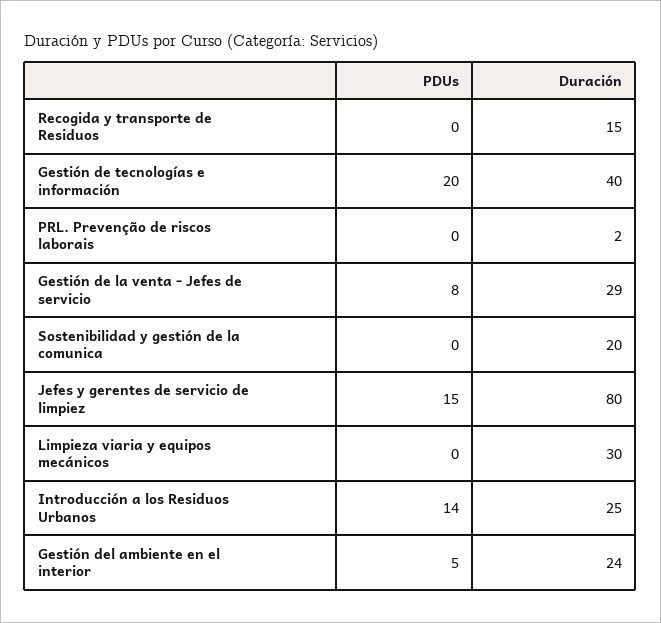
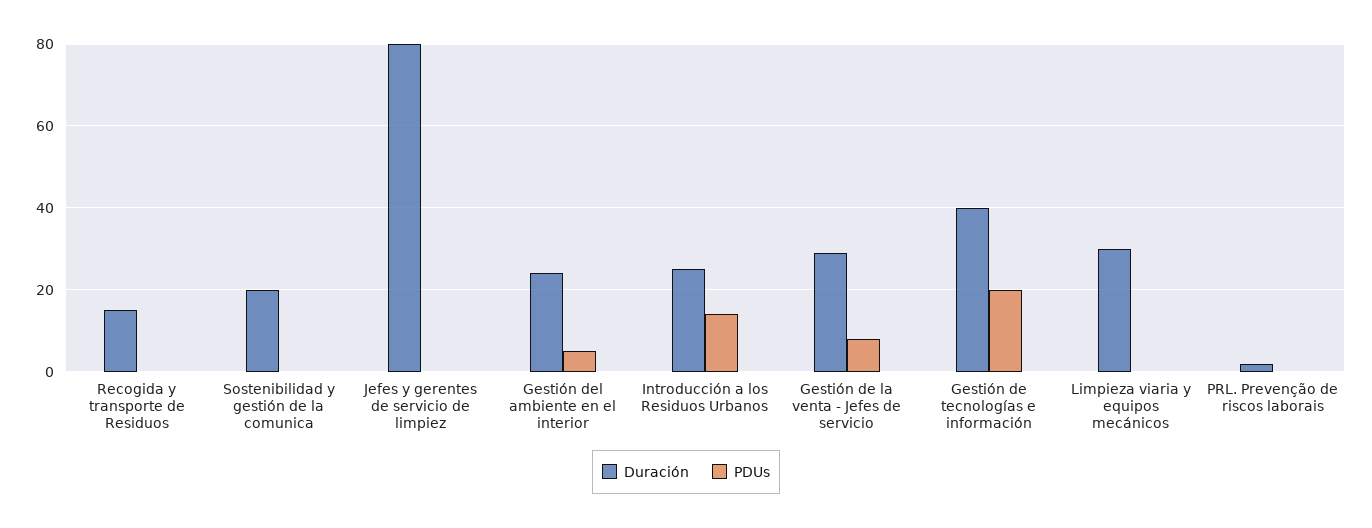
  {
    "PDUs": {
      "Recogida y transporte de Residuos": 0,
      "Gestión de tecnologías e información": 20,
      "PRL. Prevenção de riscos laborais": 0,
      "Gestión de la venta - Jefes de servicio": 8,
      "Sostenibilidad y gestión de la comunica": 0,
-     "Jefes y gerentes de servicio de limpiez": 15,
+     "Jefes y gerentes de servicio de limpiez": 0,
      "Limpieza viaria y equipos mecánicos": 0,
      "Introducción a los Residuos Urbanos": 14,
      "Gestión del ambiente en el interior": 5
    },
    "Duración": {
      "Recogida y transporte de Residuos": 15,
      "Gestión de tecnologías e información": 40,
      "PRL. Prevenção de riscos laborais": 2,
      "Gestión de la venta - Jefes de servicio": 29,
      "Sostenibilidad y gestión de la comunica": 20,
      "Jefes y gerentes de servicio de limpiez": 80,
      "Limpieza viaria y equipos mecánicos": 30,
      "Introducción a los Residuos Urbanos": 25,
      "Gestión del ambiente en el interior": 24
    }
  }

